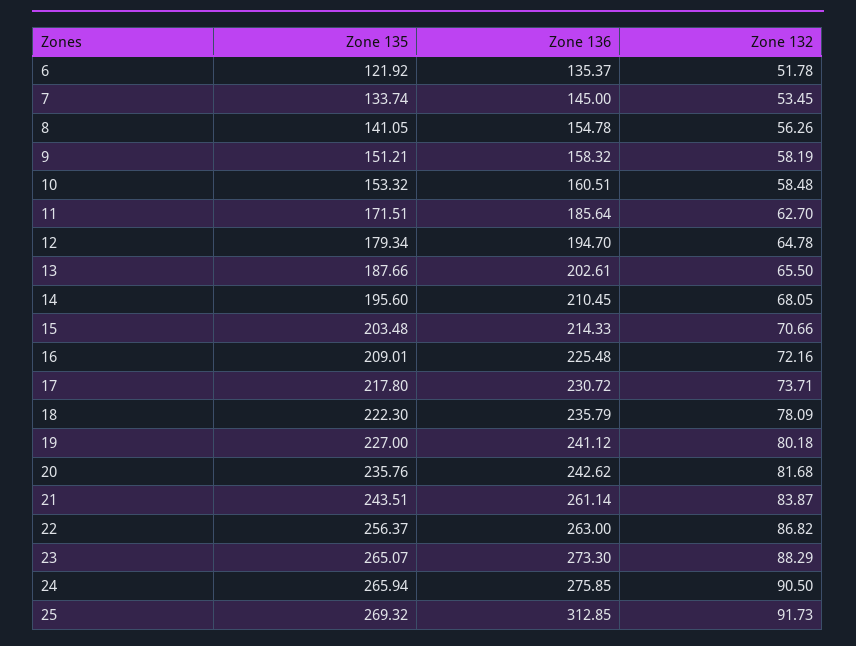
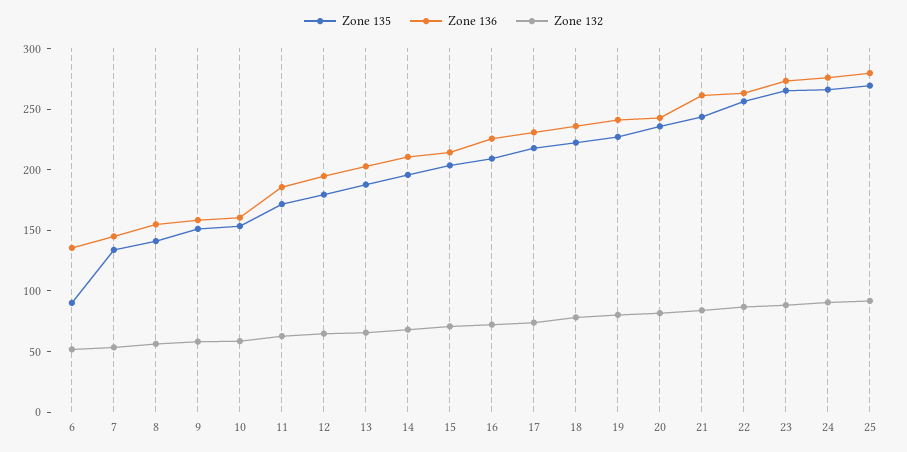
  {
    "Zone 135": {
-     "6": 121.92,
+     "6": 90,
      "7": 133.74,
      "8": 141.05,
      "9": 151.21,
      "10": 153.32,
      "11": 171.51,
      "12": 179.34,
      "13": 187.66,
      "14": 195.6,
      "15": 203.48,
      "16": 209.01,
      "17": 217.8,
      "18": 222.3,
      "19": 227,
      "20": 235.76,
      "21": 243.51,
      "22": 256.37,
      "23": 265.07,
      "24": 265.94,
      "25": 269.32
    },
    "Zone 136": {
      "6": 135.37,
      "7": 145,
      "8": 154.78,
      "9": 158.32,
      "10": 160.51,
      "11": 185.64,
      "12": 194.7,
      "13": 202.61,
      "14": 210.45,
      "15": 214.33,
      "16": 225.48,
      "17": 230.72,
      "18": 235.79,
      "19": 241.12,
      "20": 242.62,
      "21": 261.14,
      "22": 263,
      "23": 273.3,
      "24": 275.85,
-     "25": 312.85
+     "25": 280
    },
    "Zone 132": {
      "6": 51.78,
      "7": 53.45,
      "8": 56.26,
      "9": 58.19,
      "10": 58.48,
      "11": 62.7,
      "12": 64.78,
      "13": 65.5,
      "14": 68.05,
      "15": 70.66,
      "16": 72.16,
      "17": 73.71,
      "18": 78.09,
      "19": 80.18,
      "20": 81.68,
      "21": 83.87,
      "22": 86.82,
      "23": 88.29,
      "24": 90.5,
      "25": 91.73
    }
  }

